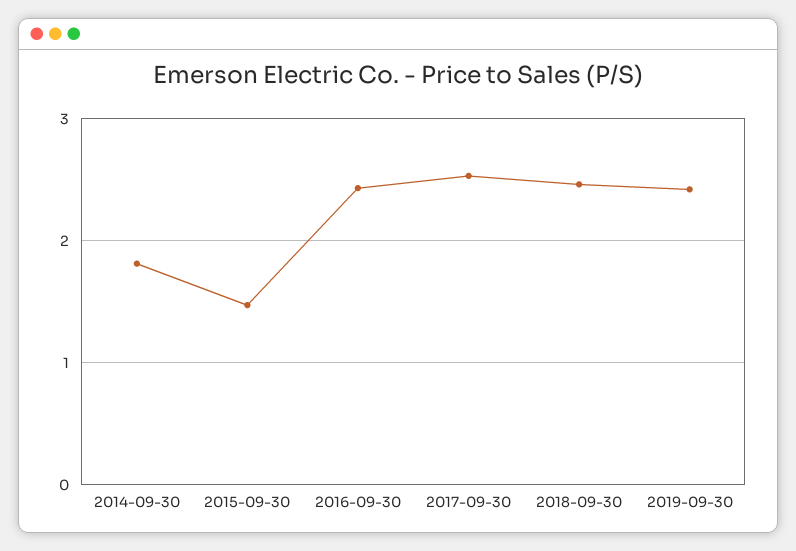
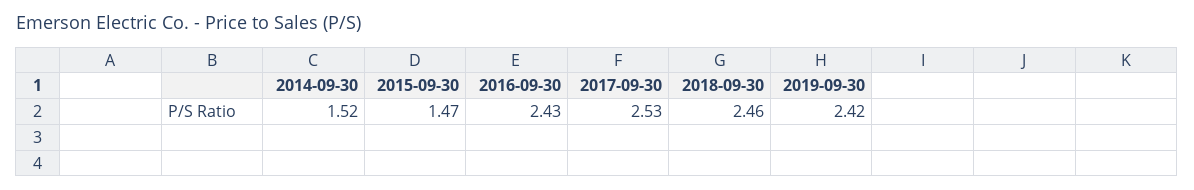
  {
-   "2014-09-30": 1.8,
+   "2014-09-30": 1.52,
    "2015-09-30": 1.47,
    "2016-09-30": 2.43,
    "2017-09-30": 2.53,
    "2018-09-30": 2.46,
    "2019-09-30": 2.42
  }

